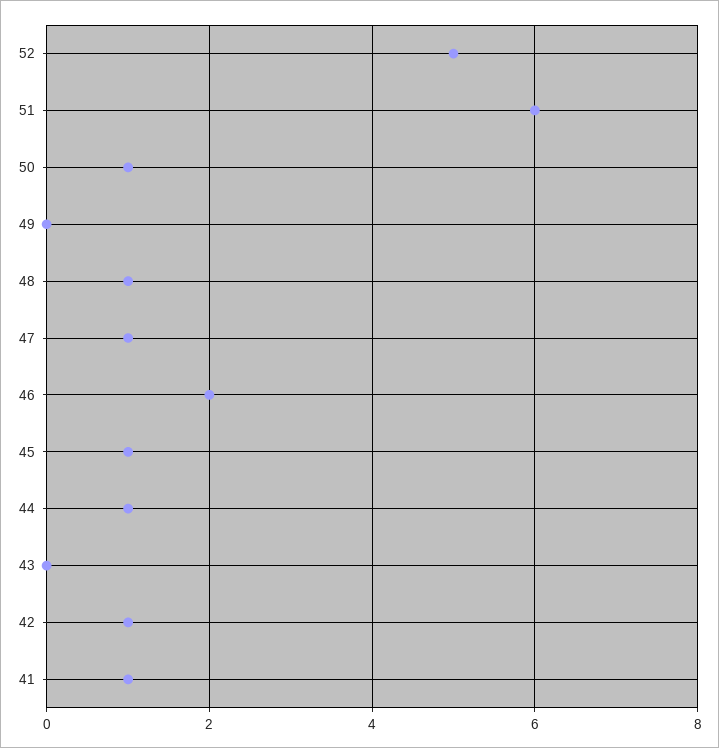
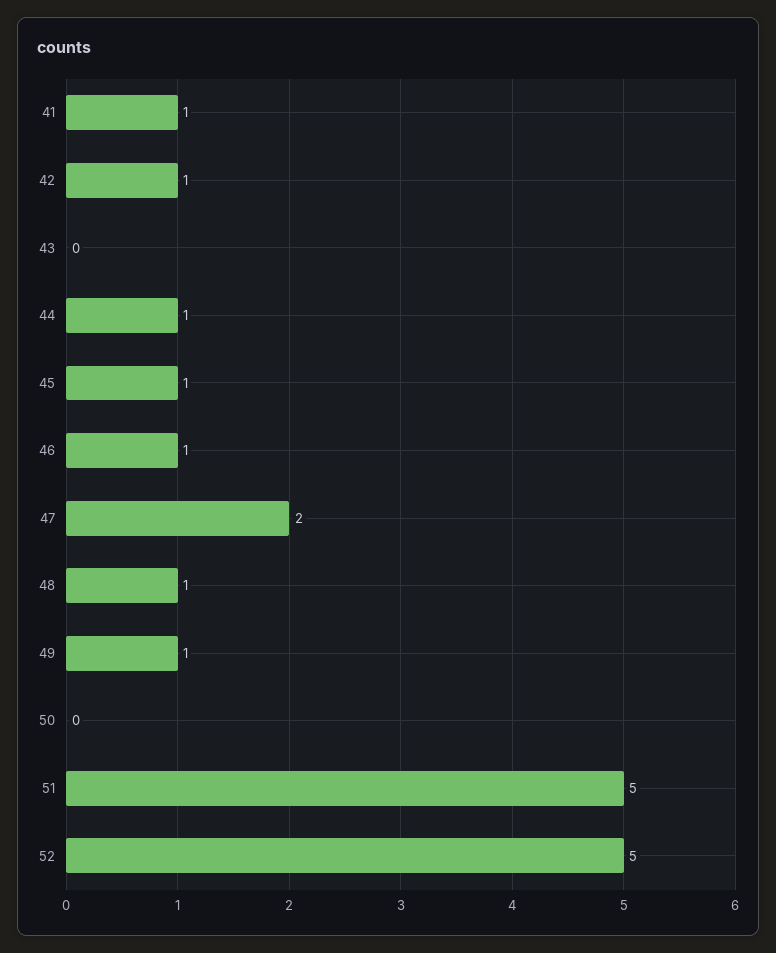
  {
    "52": 5,
-   "51": 6,
+   "51": 5,
-   "50": 1,
+   "50": 0,
-   "49": 0,
+   "49": 1,
    "48": 1,
-   "47": 1,
+   "47": 2,
-   "46": 2,
+   "46": 1,
    "45": 1,
    "44": 1,
    "43": 0,
    "42": 1,
    "41": 1
  }

